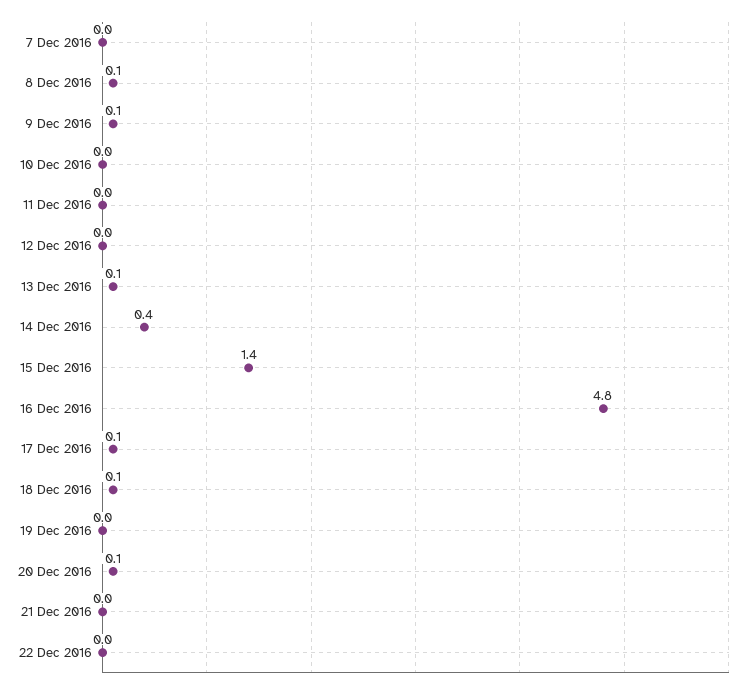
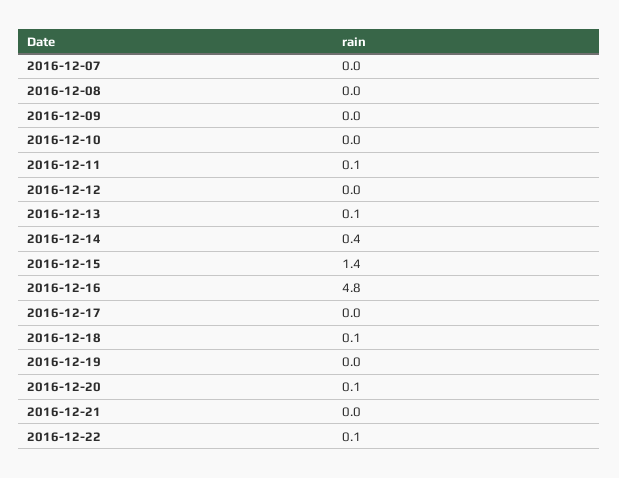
  {
    "7 Dec 2016": 0,
-   "8 Dec 2016": 0.1,
+   "8 Dec 2016": 0,
-   "9 Dec 2016": 0.1,
+   "9 Dec 2016": 0,
    "10 Dec 2016": 0,
-   "11 Dec 2016": 0,
+   "11 Dec 2016": 0.1,
    "12 Dec 2016": 0,
    "13 Dec 2016": 0.1,
    "14 Dec 2016": 0.4,
    "15 Dec 2016": 1.4,
    "16 Dec 2016": 4.8,
-   "17 Dec 2016": 0.1,
+   "17 Dec 2016": 0,
    "18 Dec 2016": 0.1,
    "19 Dec 2016": 0,
    "20 Dec 2016": 0.1,
    "21 Dec 2016": 0,
-   "22 Dec 2016": 0
+   "22 Dec 2016": 0.1
  }

